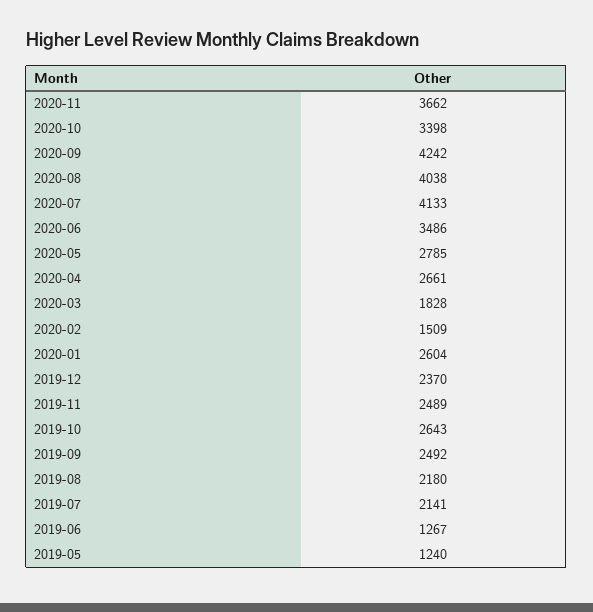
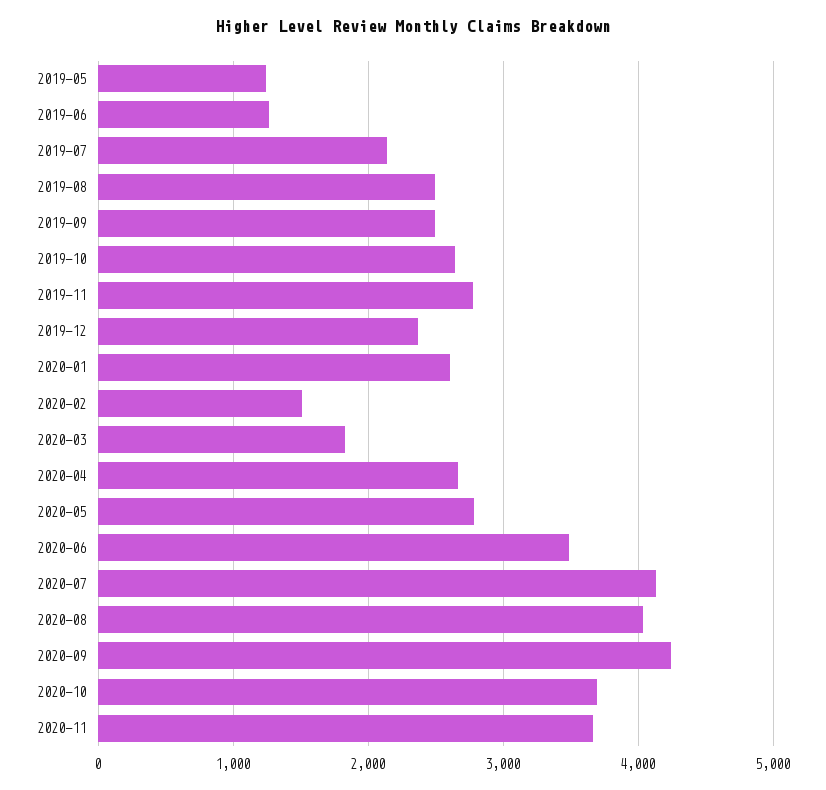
  {
    "2020-11": 3662,
-   "2020-10": 3398,
+   "2020-10": 3700,
    "2020-09": 4242,
    "2020-08": 4038,
    "2020-07": 4133,
    "2020-06": 3486,
    "2020-05": 2785,
    "2020-04": 2661,
    "2020-03": 1828,
    "2020-02": 1509,
    "2020-01": 2604,
    "2019-12": 2370,
-   "2019-11": 2489,
+   "2019-11": 2800,
    "2019-10": 2643,
    "2019-09": 2492,
-   "2019-08": 2180,
+   "2019-08": 2500,
    "2019-07": 2141,
    "2019-06": 1267,
    "2019-05": 1240
  }

